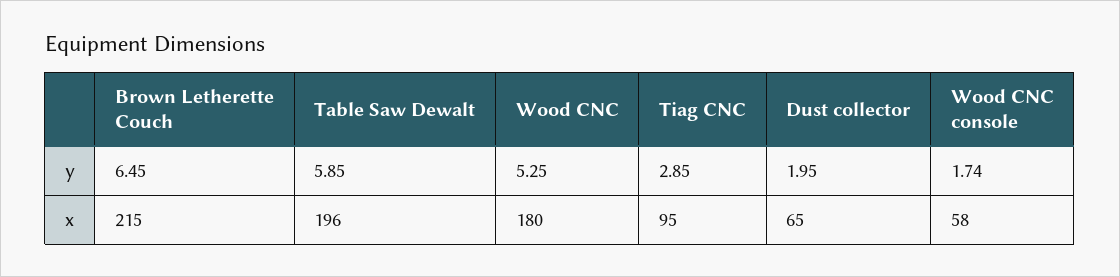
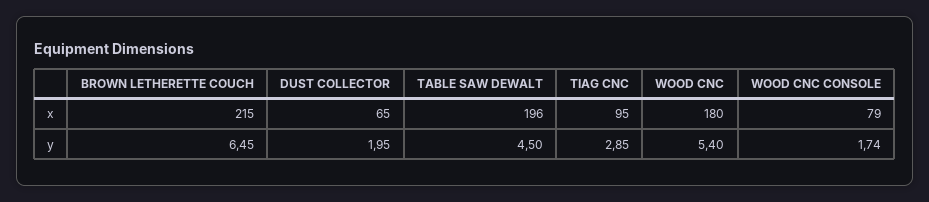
  {
    "Brown Letherette Couch": {
      "y": 6.45,
      "x": 215
    },
    "Table Saw Dewalt": {
-     "y": 5.85,
+     "y": 4.5,
      "x": 196
    },
    "Wood CNC": {
-     "y": 5.25,
+     "y": 5.4,
      "x": 180
    },
    "Tiag CNC": {
      "y": 2.85,
      "x": 95
    },
    "Dust collector": {
      "y": 1.95,
      "x": 65
    },
    "Wood CNC console": {
      "y": 1.74,
-     "x": 58
+     "x": 79
    }
  }

